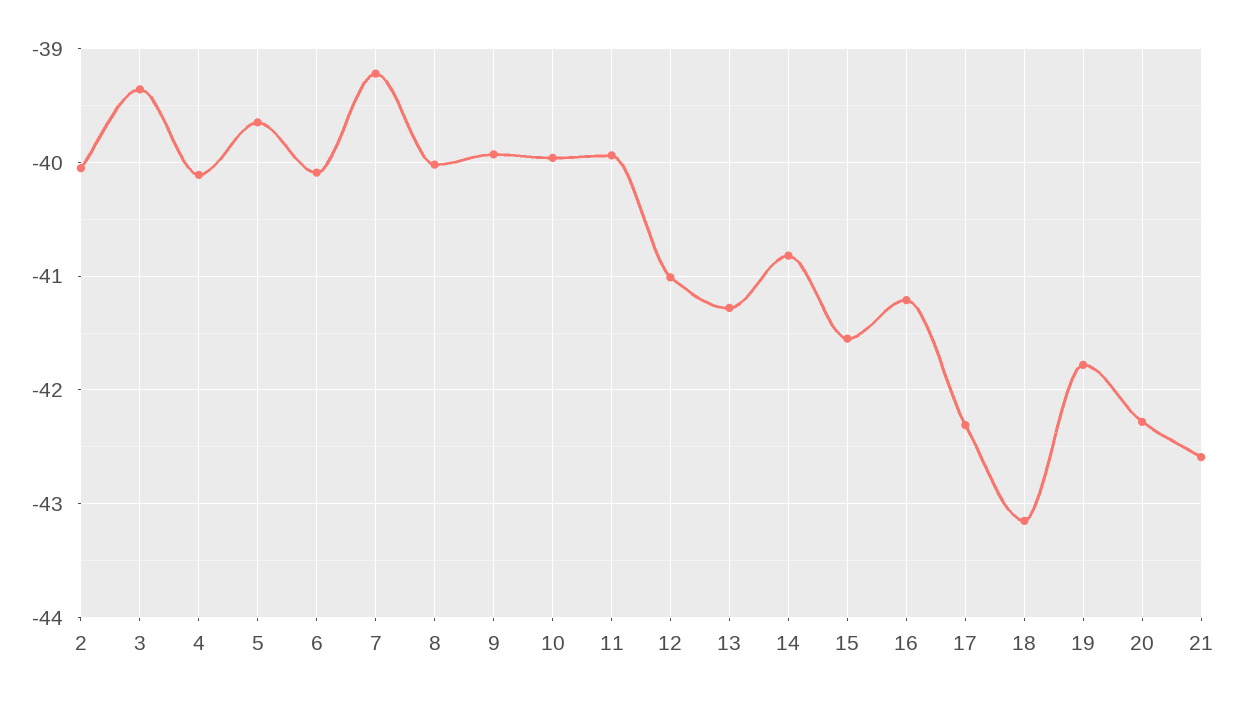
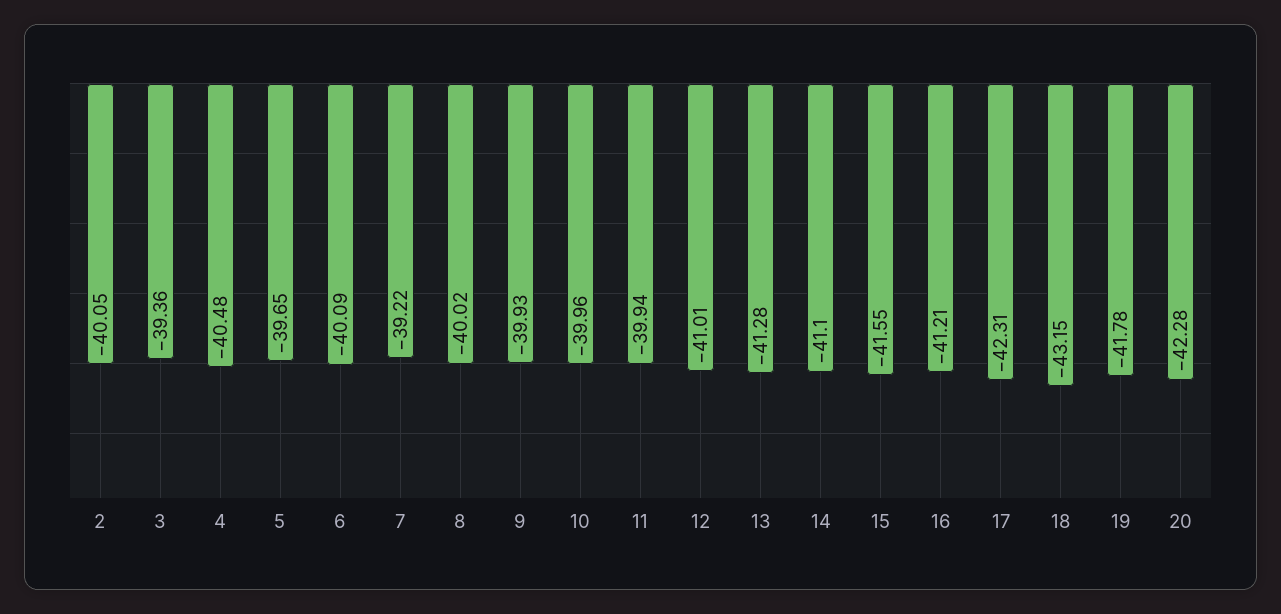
  {
    "2": -40.05,
    "3": -39.36,
-   "4": -40.1,
+   "4": -40.48,
    "5": -39.65,
    "6": -40.09,
    "7": -39.22,
    "8": -40.02,
    "9": -39.93,
    "10": -39.96,
    "11": -39.94,
    "12": -41.01,
    "13": -41.28,
-   "14": -40.8,
+   "14": -41.1,
    "15": -41.55,
    "16": -41.21,
    "17": -42.31,
    "18": -43.15,
    "19": -41.78,
-   "20": -42.28,
+   "20": -42.28
-   "21": -42.6
  }

